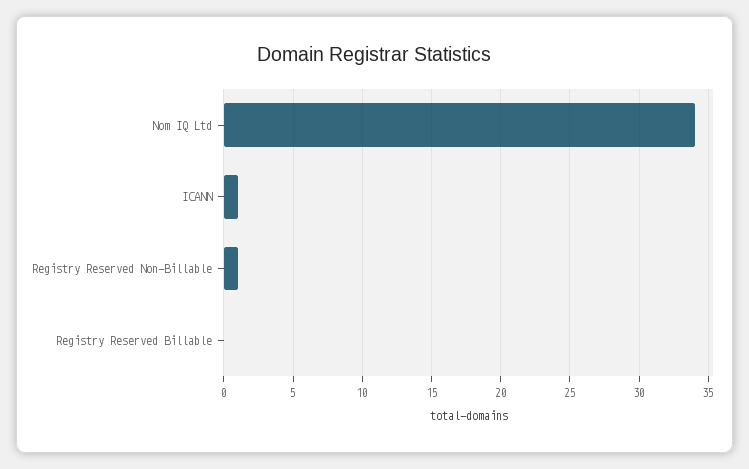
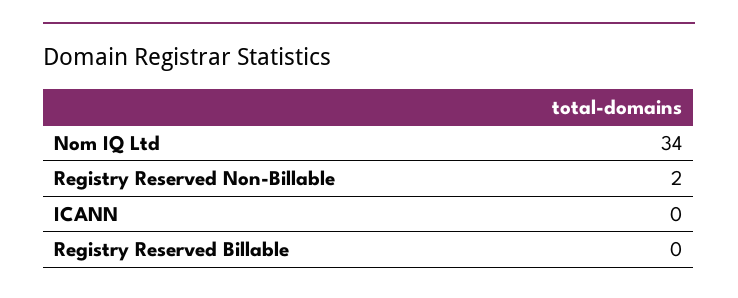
  {
    "Nom IQ Ltd": 34,
-   "ICANN": 1,
+   "ICANN": 0,
-   "Registry Reserved Non-Billable": 1,
+   "Registry Reserved Non-Billable": 2,
    "Registry Reserved Billable": 0
  }

